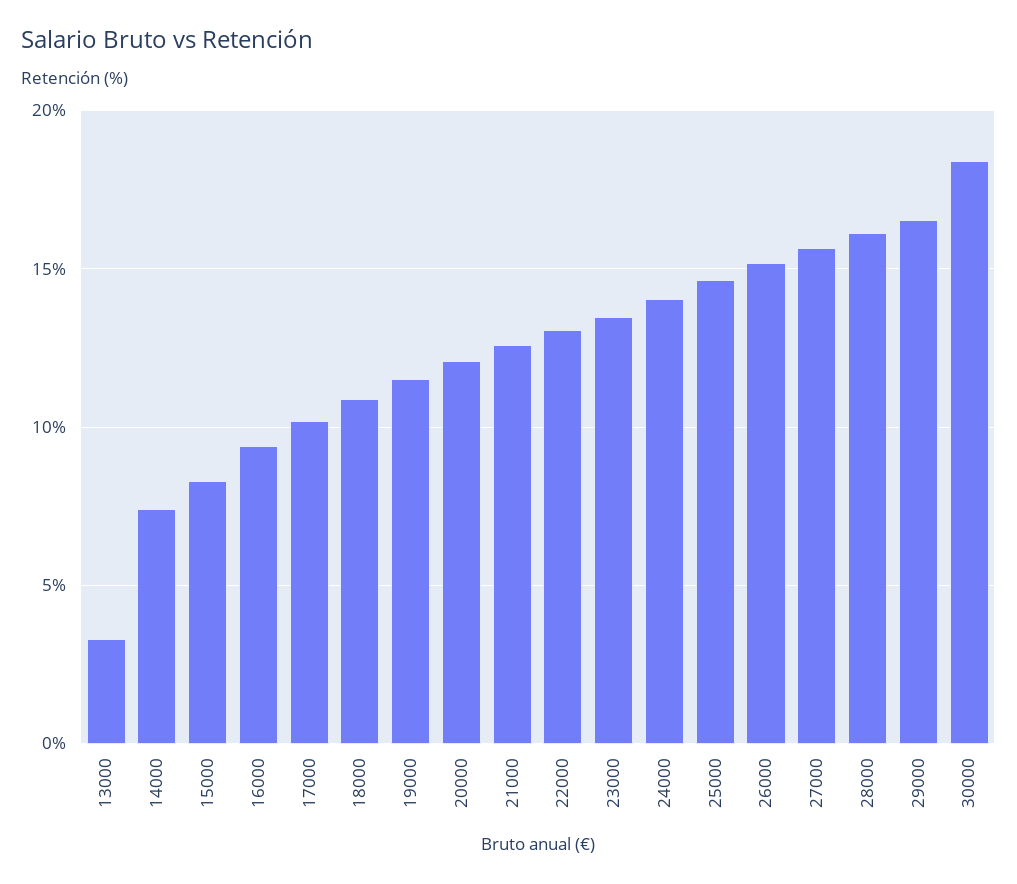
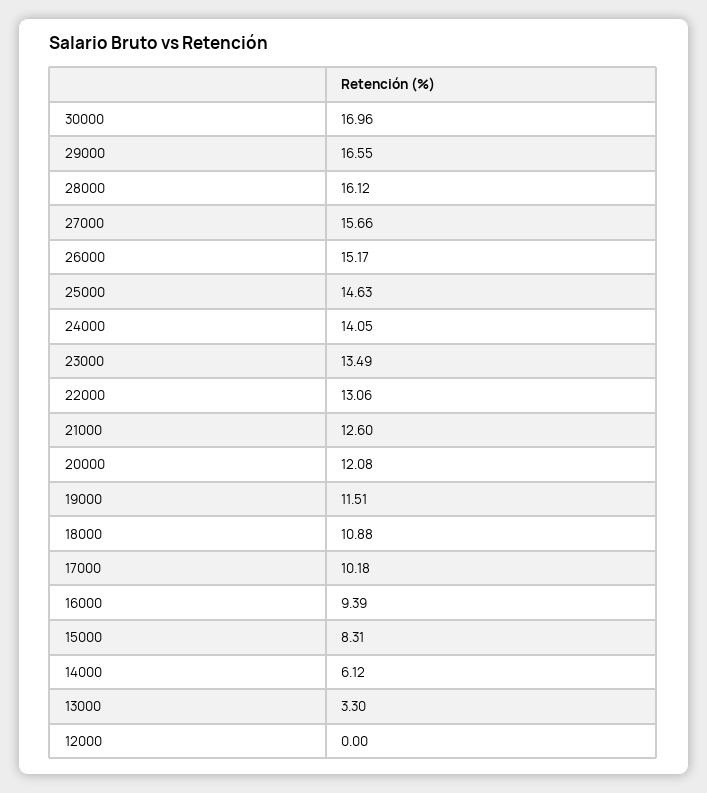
  {
    "13000": 3.3,
-   "14000": 7.5,
+   "14000": 6.12,
    "15000": 8.31,
    "16000": 9.39,
    "17000": 10.18,
    "18000": 10.88,
    "19000": 11.51,
    "20000": 12.08,
    "21000": 12.6,
    "22000": 13.06,
    "23000": 13.49,
    "24000": 14.05,
    "25000": 14.63,
    "26000": 15.17,
    "27000": 15.66,
    "28000": 16.12,
    "29000": 16.55,
-   "30000": 18.5
+   "30000": 16.96,
+   "12000": 0
  }

